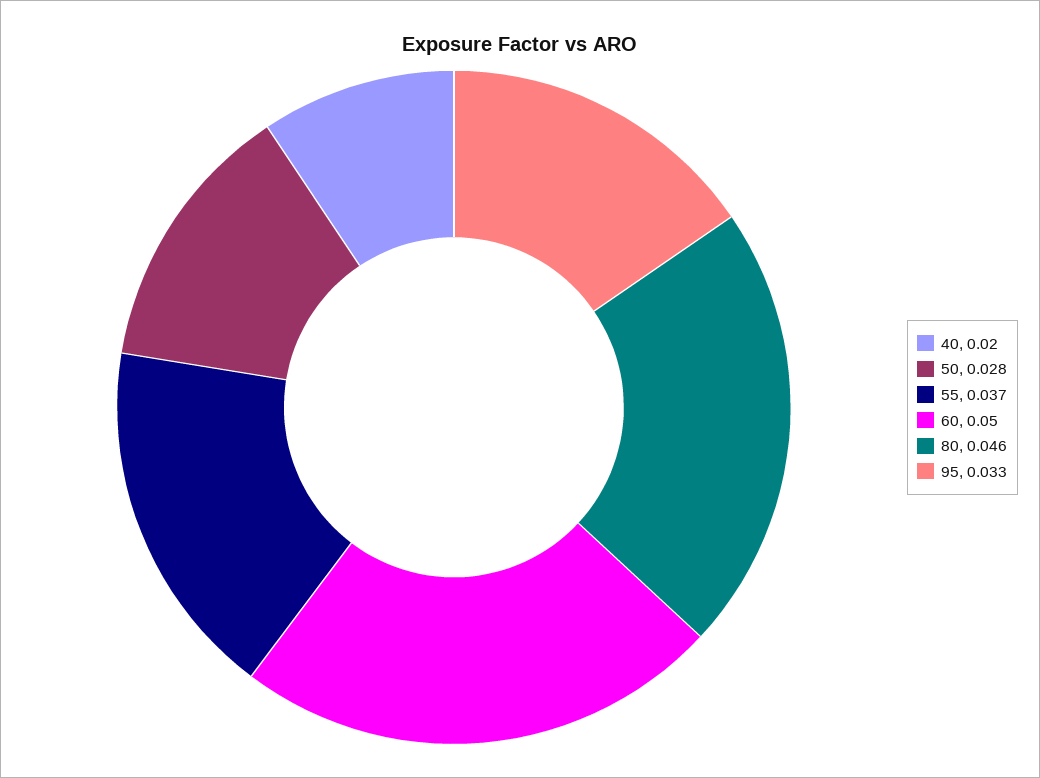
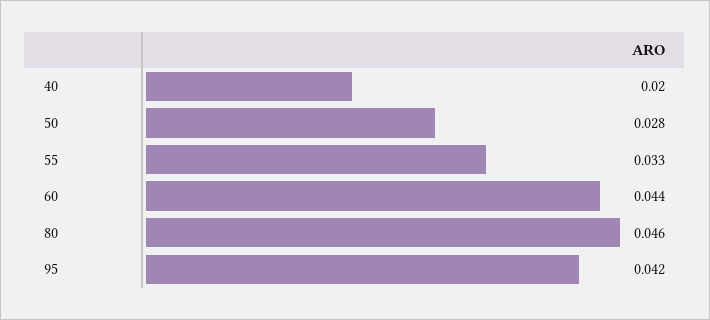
  {
    "40": 0.02,
    "50": 0.028,
-   "55": 0.037,
+   "55": 0.033,
-   "60": 0.05,
+   "60": 0.044,
    "80": 0.046,
-   "95": 0.033
+   "95": 0.042
  }

